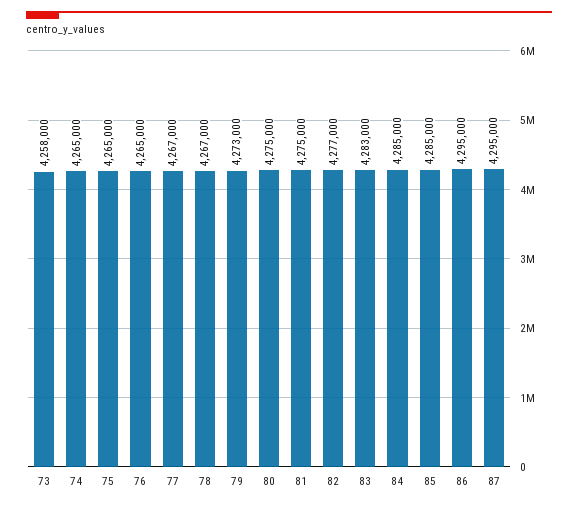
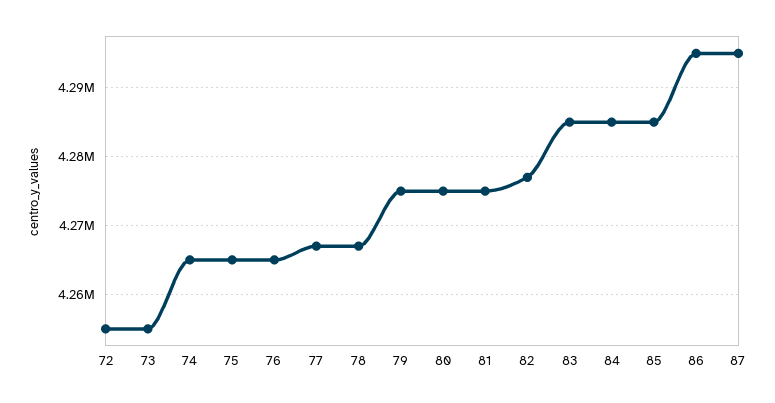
  {
-   "73": 4258000,
+   "73": 4255000,
    "74": 4265000,
    "75": 4265000,
    "76": 4265000,
    "77": 4267000,
    "78": 4267000,
-   "79": 4273000,
+   "79": 4275000,
    "80": 4275000,
    "81": 4275000,
    "82": 4277000,
-   "83": 4283000,
+   "83": 4285000,
    "84": 4285000,
    "85": 4285000,
    "86": 4295000,
-   "87": 4295000
+   "87": 4295000,
+   "72": 4255000
  }

